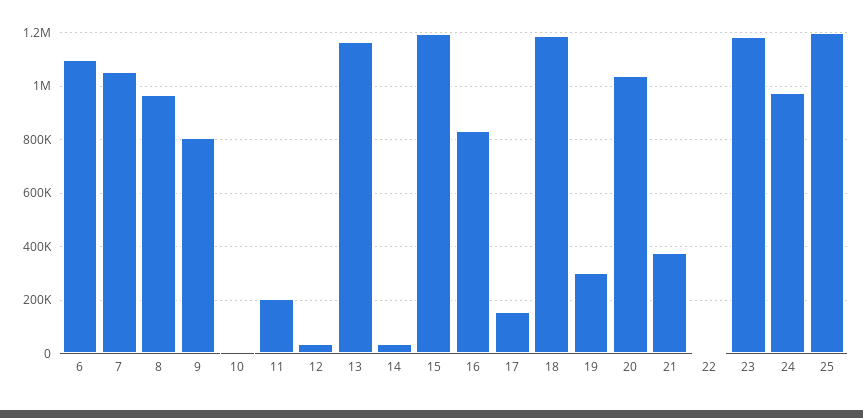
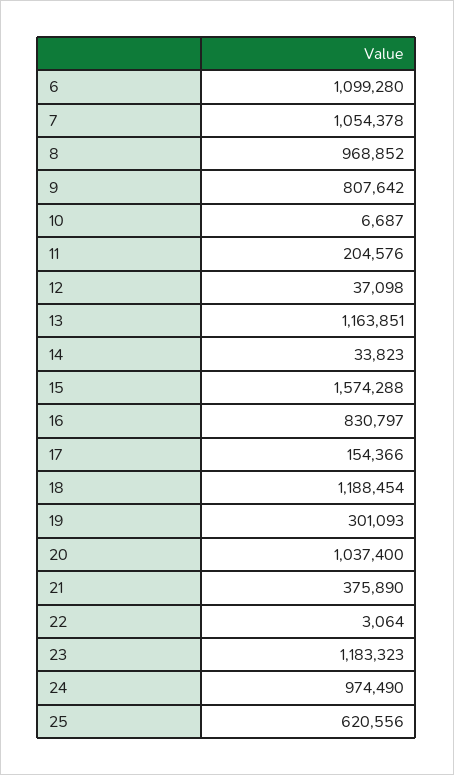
  {
    "6": 1099280,
    "7": 1054378,
    "8": 968852,
    "9": 807642,
    "10": 6687,
    "11": 204576,
    "12": 37098,
    "13": 1163851,
    "14": 33823,
-   "15": 1200000,
+   "15": 1574288,
    "16": 830797,
    "17": 154366,
    "18": 1188454,
    "19": 301093,
    "20": 1037400,
    "21": 375890,
    "22": 3064,
    "23": 1183323,
    "24": 974490,
-   "25": 1200000
+   "25": 620556
  }

